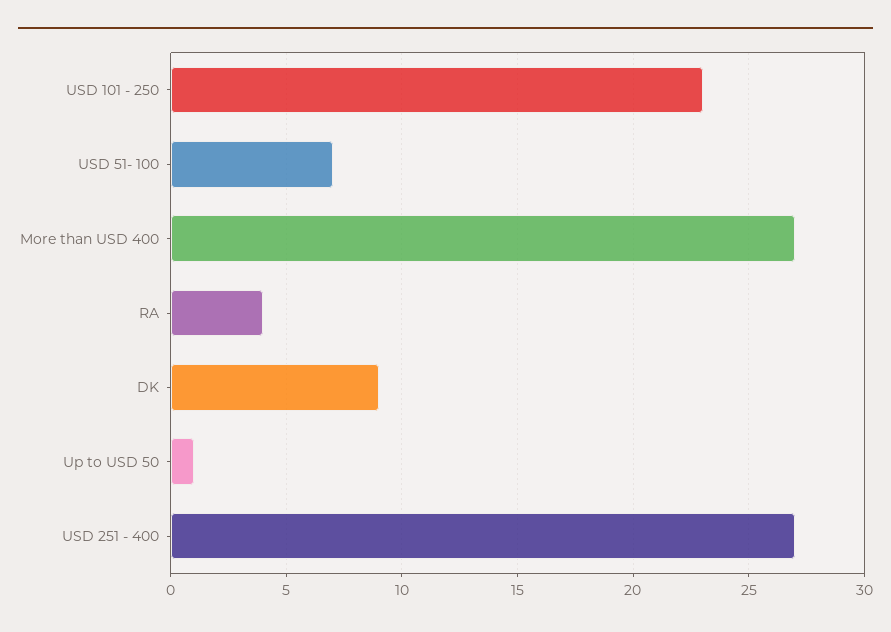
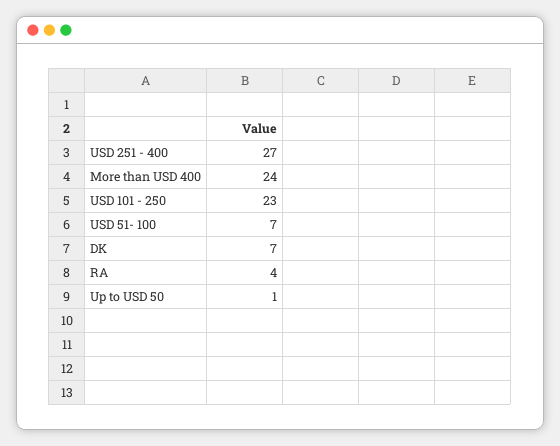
  {
    "USD 101 - 250": 23,
    "USD 51- 100": 7,
-   "More than USD 400": 27,
+   "More than USD 400": 24,
    "RA": 4,
-   "DK": 9,
+   "DK": 7,
    "Up to USD 50": 1,
    "USD 251 - 400": 27
  }

